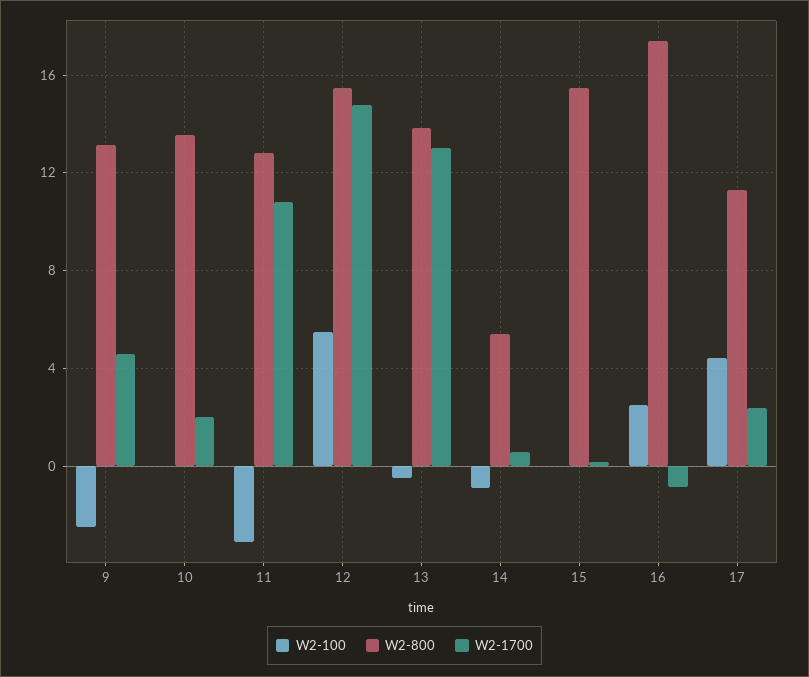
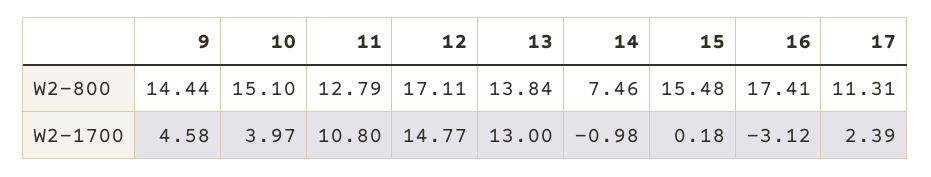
  {
-   "W2-100": {
-     "9": -2.5,
-     "10": 0,
-     "11": -3,
-     "12": 5.5,
-     "13": -0.5,
-     "14": -1,
-     "15": 0,
-     "16": 2.5,
-     "17": 4.5
-   },
    "W2-800": {
-     "9": 13,
+     "9": 14.44,
-     "10": 13.5,
+     "10": 15.1,
      "11": 12.79,
-     "12": 15.5,
+     "12": 17.11,
      "13": 13.84,
-     "14": 5.5,
+     "14": 7.46,
      "15": 15.48,
      "16": 17.41,
      "17": 11.31
    },
    "W2-1700": {
      "9": 4.58,
-     "10": 2,
+     "10": 3.97,
      "11": 10.8,
      "12": 14.77,
      "13": 13,
-     "14": 0.5,
+     "14": -0.98,
      "15": 0.18,
-     "16": -1,
+     "16": -3.12,
      "17": 2.39
    }
  }

